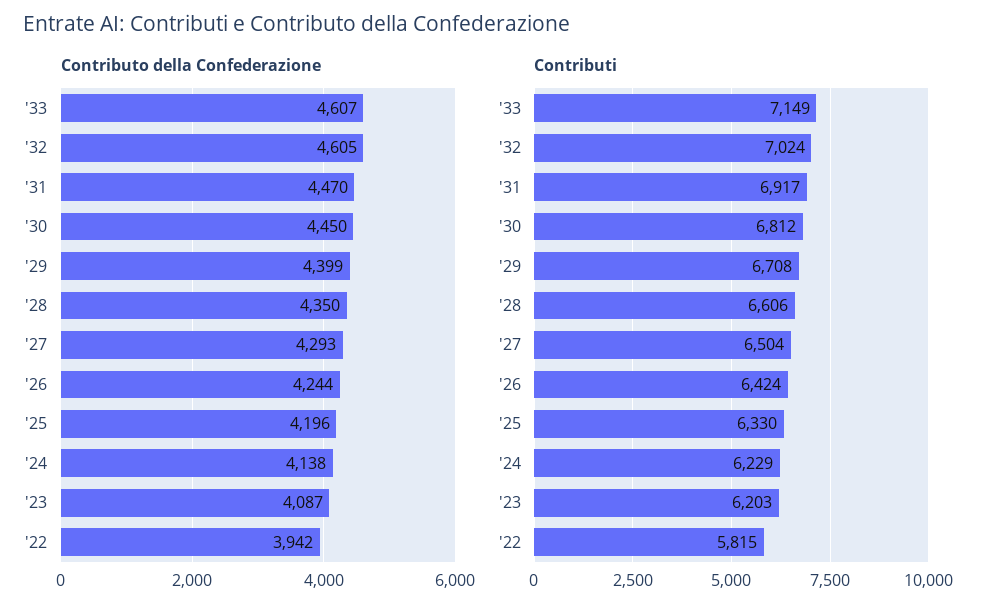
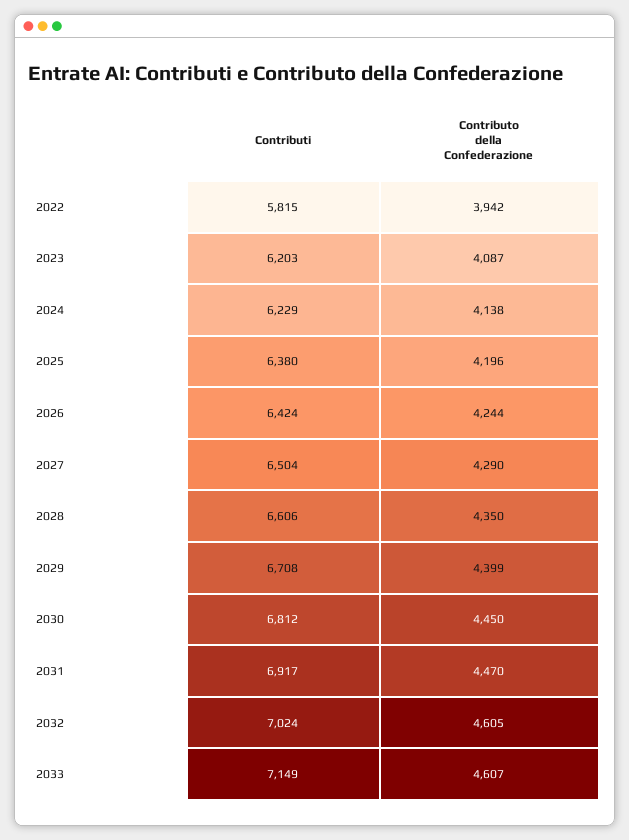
  {
    "Contributo della Confederazione": {
      "'33": 4607,
      "'32": 4605,
      "'31": 4470,
      "'30": 4450,
      "'29": 4399,
      "'28": 4350,
-     "'27": 4293,
+     "'27": 4290,
      "'26": 4244,
      "'25": 4196,
      "'24": 4138,
      "'23": 4087,
      "'22": 3942
    },
    "Contributi": {
      "'33": 7149,
      "'32": 7024,
      "'31": 6917,
      "'30": 6812,
      "'29": 6708,
      "'28": 6606,
      "'27": 6504,
      "'26": 6424,
-     "'25": 6330,
+     "'25": 6380,
      "'24": 6229,
      "'23": 6203,
      "'22": 5815
    }
  }

